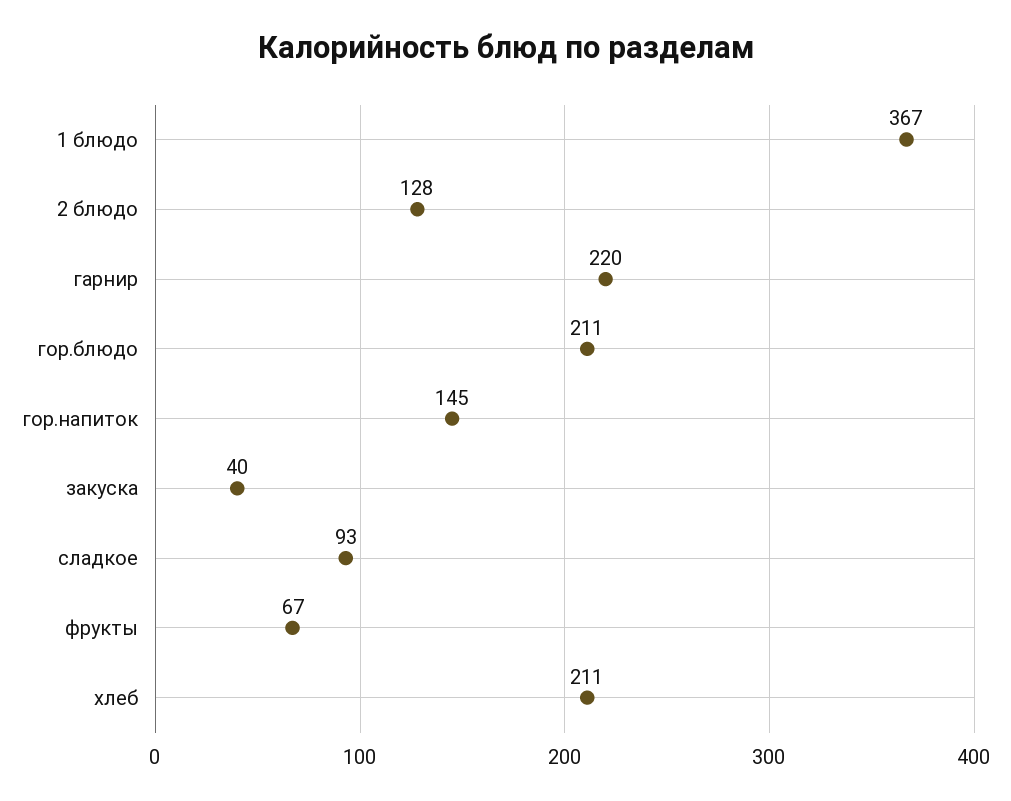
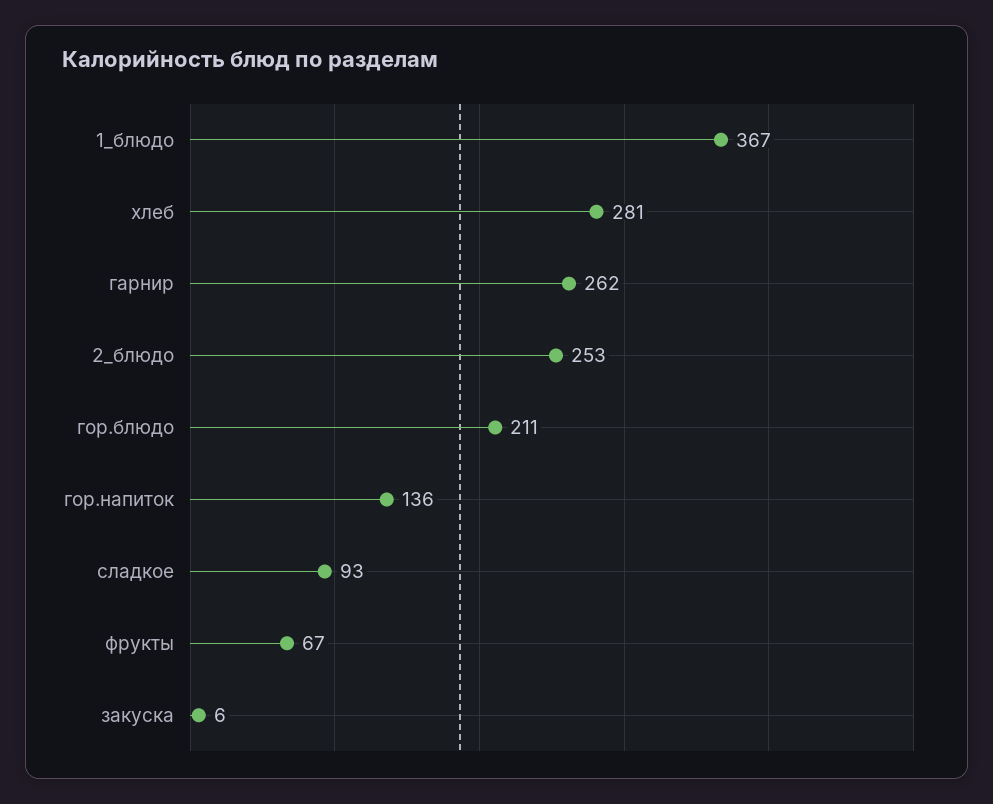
  {
    "1 блюдо": 367,
-   "2 блюдо": 128,
+   "2 блюдо": 253,
-   "гарнир": 220,
+   "гарнир": 262,
    "гор.блюдо": 211,
-   "гор.напиток": 145,
+   "гор.напиток": 136,
-   "закуска": 40,
+   "закуска": 6,
    "сладкое": 93,
    "фрукты": 67,
-   "хлеб": 211
+   "хлеб": 281
  }

